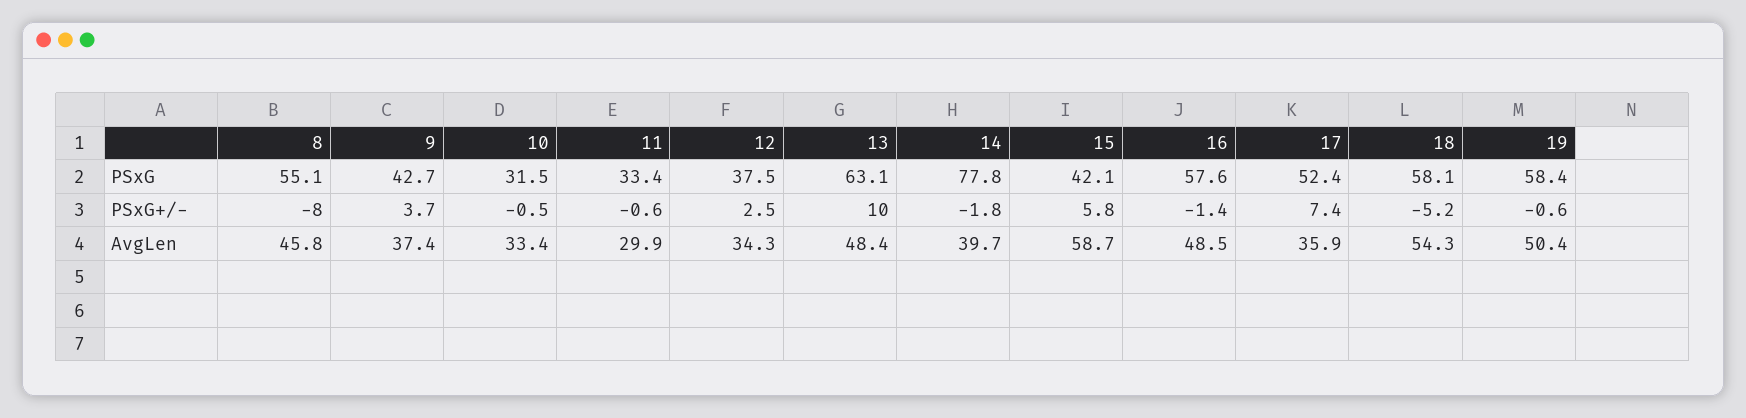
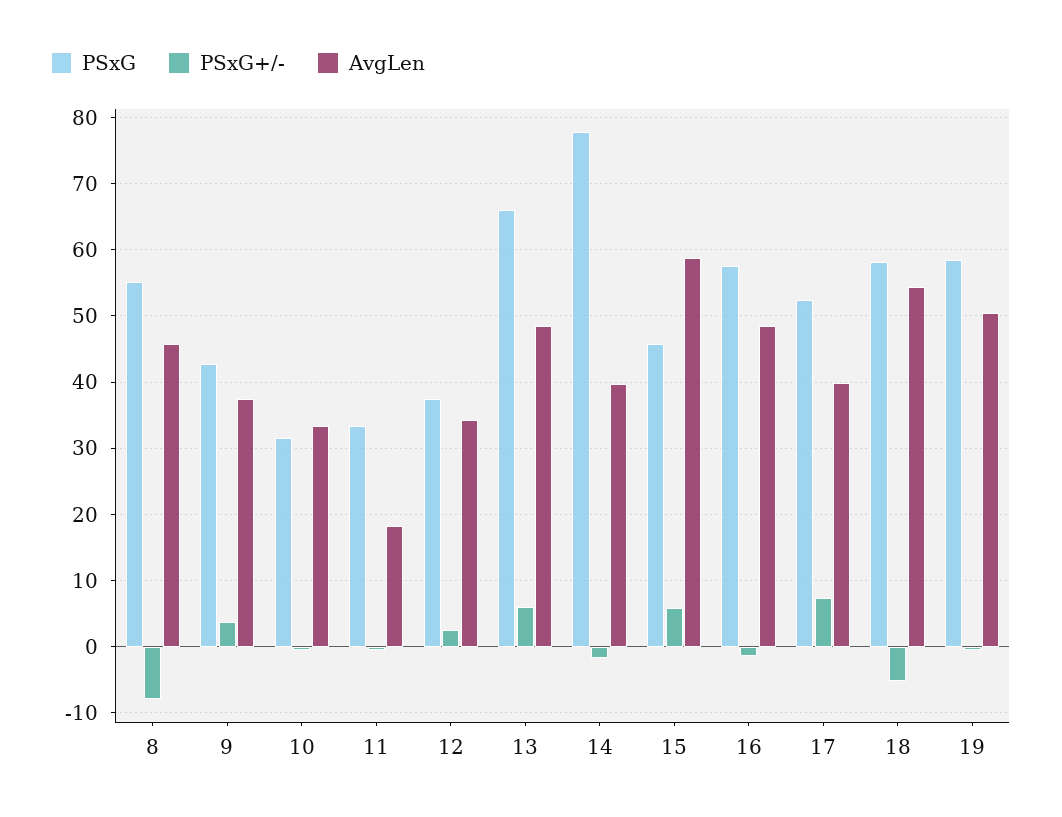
  {
    "PSxG": {
      "8": 55.1,
      "9": 42.7,
      "10": 31.5,
      "11": 33.4,
      "12": 37.5,
-     "13": 63.1,
+     "13": 66,
      "14": 77.8,
-     "15": 42.1,
+     "15": 46,
      "16": 57.6,
      "17": 52.4,
      "18": 58.1,
      "19": 58.4
    },
    "PSxG+/-": {
      "8": -8,
      "9": 3.7,
      "10": -0.5,
      "11": -0.6,
      "12": 2.5,
-     "13": 10,
+     "13": 6,
      "14": -1.8,
      "15": 5.8,
      "16": -1.4,
      "17": 7.4,
      "18": -5.2,
      "19": -0.6
    },
    "AvgLen": {
      "8": 45.8,
      "9": 37.4,
      "10": 33.4,
-     "11": 29.9,
+     "11": 18,
      "12": 34.3,
      "13": 48.4,
      "14": 39.7,
      "15": 58.7,
      "16": 48.5,
-     "17": 35.9,
+     "17": 40,
      "18": 54.3,
      "19": 50.4
    }
  }

